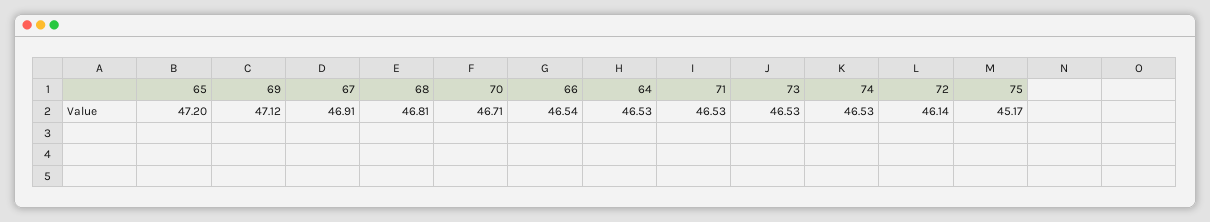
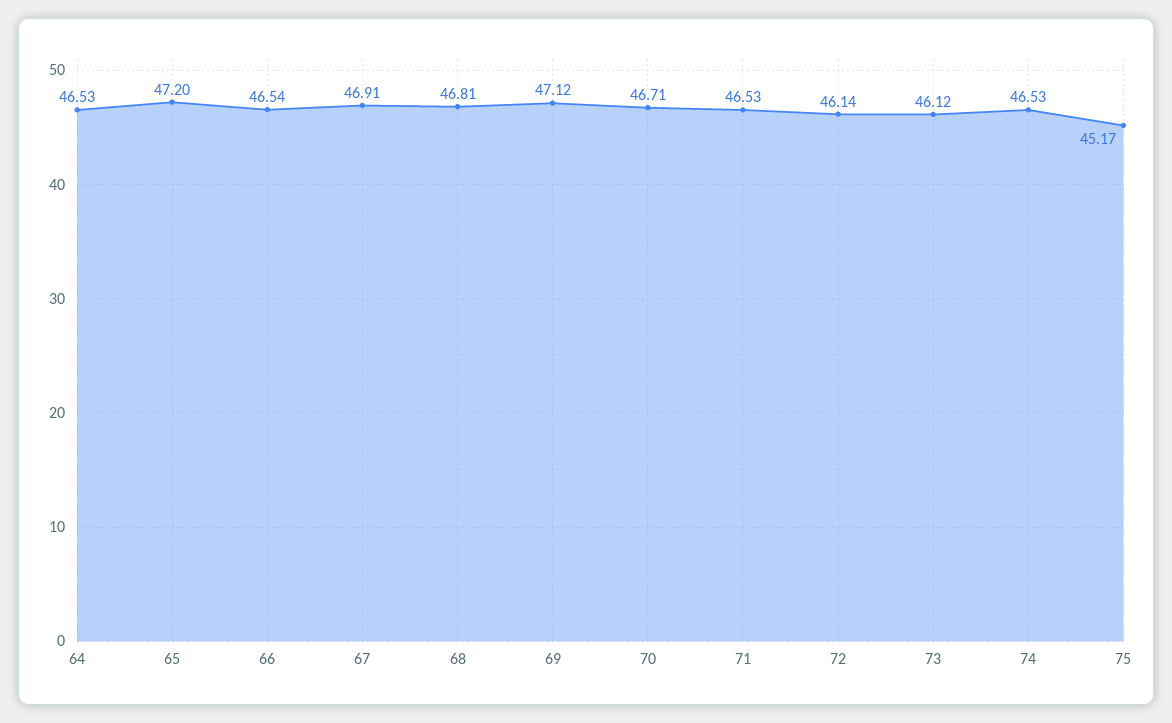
  {
    "65": 47.2,
    "69": 47.12,
    "67": 46.91,
    "68": 46.81,
    "70": 46.71,
    "66": 46.54,
    "64": 46.53,
    "71": 46.53,
-   "73": 46.53,
+   "73": 46.12,
    "74": 46.53,
    "72": 46.14,
    "75": 45.17
  }

